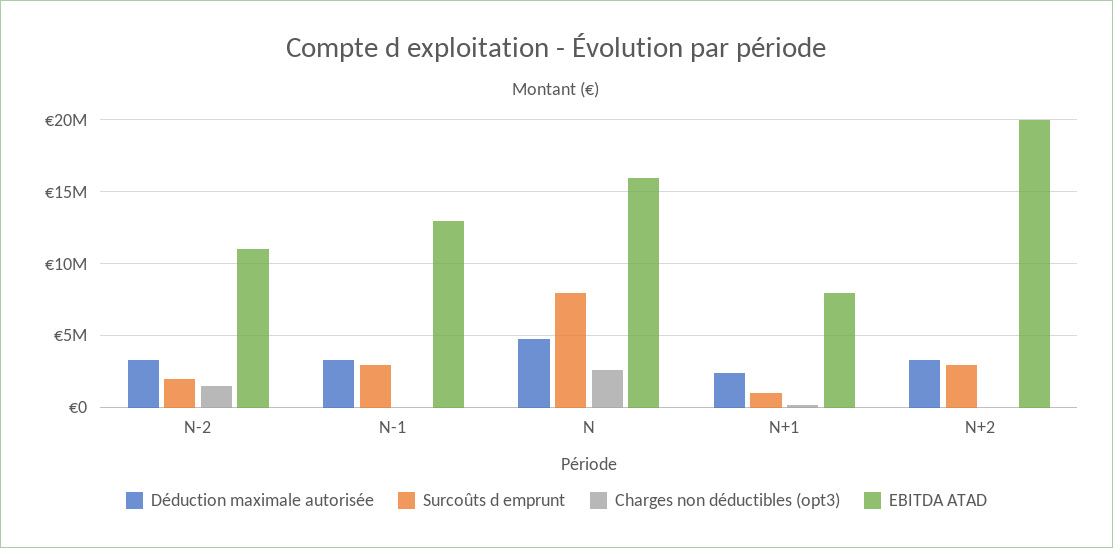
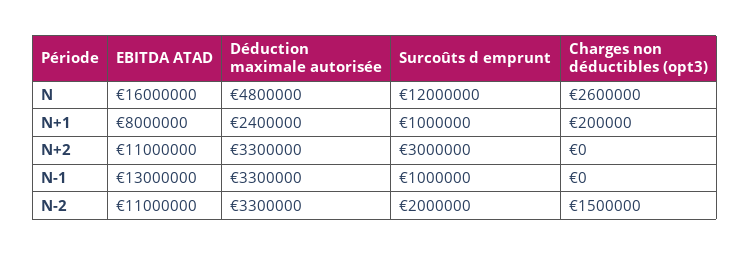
  {
    "Déduction maximale autorisée": {
      "N-2": 3300000,
      "N-1": 3300000,
      "N": 4800000,
      "N+1": 2400000,
      "N+2": 3300000
    },
    "Surcoûts d emprunt": {
      "N-2": 2000000,
-     "N-1": 3000000,
+     "N-1": 1000000,
-     "N": 8000000,
+     "N": 12000000,
      "N+1": 1000000,
      "N+2": 3000000
    },
    "Charges non déductibles (opt3)": {
      "N-2": 1500000,
      "N-1": 0,
      "N": 2600000,
      "N+1": 200000,
      "N+2": 0
    },
    "EBITDA ATAD": {
      "N-2": 11000000,
      "N-1": 13000000,
      "N": 16000000,
      "N+1": 8000000,
-     "N+2": 20000000
+     "N+2": 11000000
    }
  }

